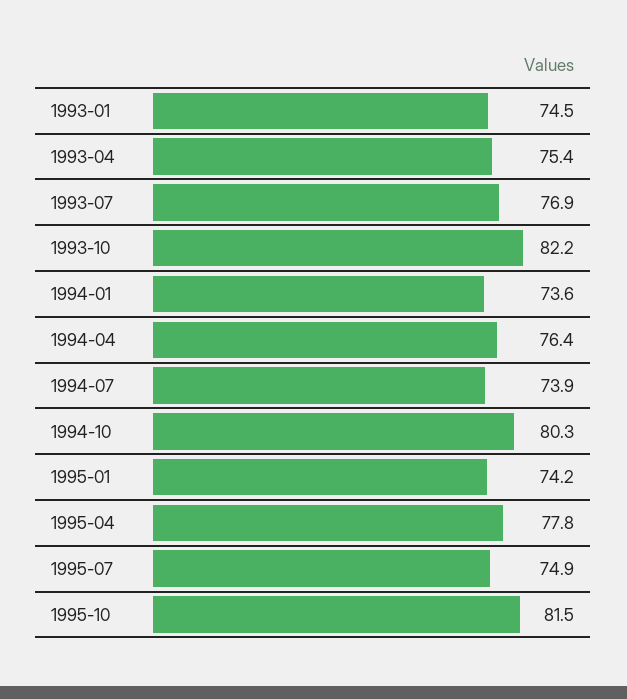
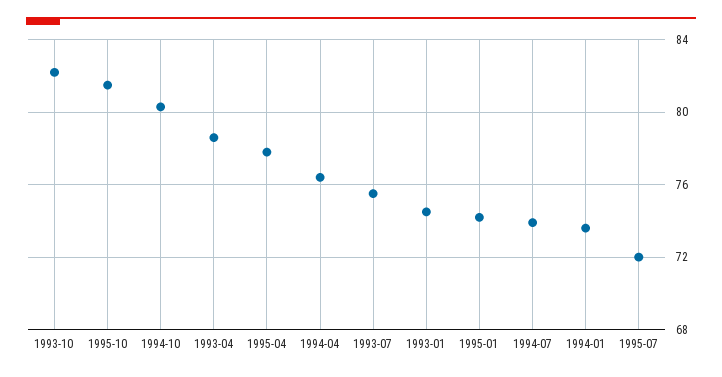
  {
    "1993-01": 74.5,
-   "1993-04": 75.4,
+   "1993-04": 78.5,
-   "1993-07": 76.9,
+   "1993-07": 75.5,
    "1993-10": 82.2,
    "1994-01": 73.6,
    "1994-04": 76.4,
    "1994-07": 73.9,
    "1994-10": 80.3,
    "1995-01": 74.2,
    "1995-04": 77.8,
-   "1995-07": 74.9,
+   "1995-07": 72,
    "1995-10": 81.5
  }

